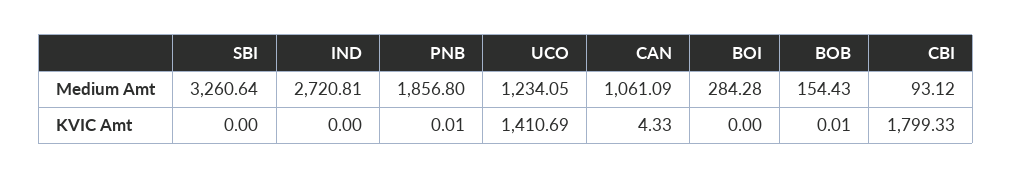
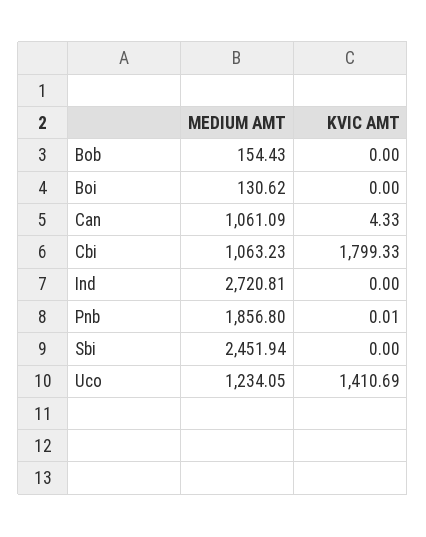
  {
    "SBI": {
-     "Medium Amt": 3260.64,
+     "Medium Amt": 2451.94,
      "KVIC Amt": 0
    },
    "IND": {
      "Medium Amt": 2720.81,
      "KVIC Amt": 0
    },
    "PNB": {
      "Medium Amt": 1856.8,
      "KVIC Amt": 0.01
    },
    "UCO": {
      "Medium Amt": 1234.05,
      "KVIC Amt": 1410.69
    },
    "CAN": {
      "Medium Amt": 1061.09,
      "KVIC Amt": 4.33
    },
    "BOI": {
-     "Medium Amt": 284.28,
+     "Medium Amt": 130.62,
      "KVIC Amt": 0
    },
    "BOB": {
      "Medium Amt": 154.43,
-     "KVIC Amt": 0.01
+     "KVIC Amt": 0
    },
    "CBI": {
-     "Medium Amt": 93.12,
+     "Medium Amt": 1063.23,
      "KVIC Amt": 1799.33
    }
  }

